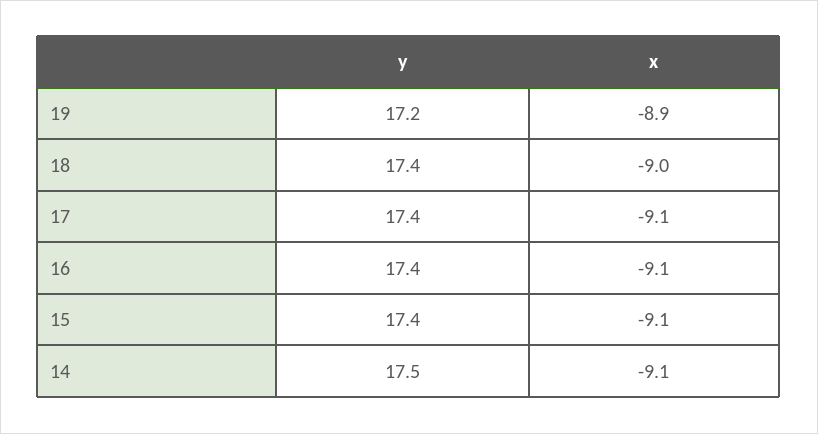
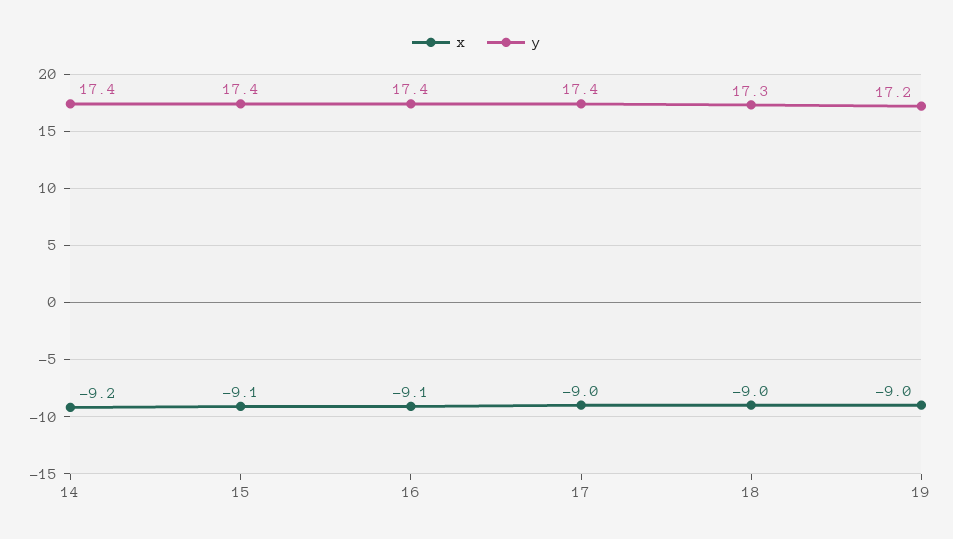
  {
    "y": {
      "19": 17.2,
-     "18": 17.4,
+     "18": 17.3,
      "17": 17.4,
      "16": 17.4,
      "15": 17.4,
-     "14": 17.5
+     "14": 17.4
    },
    "x": {
-     "19": -8.9,
+     "19": -9,
      "18": -9,
-     "17": -9.1,
+     "17": -9,
      "16": -9.1,
      "15": -9.1,
-     "14": -9.1
+     "14": -9.2
    }
  }

